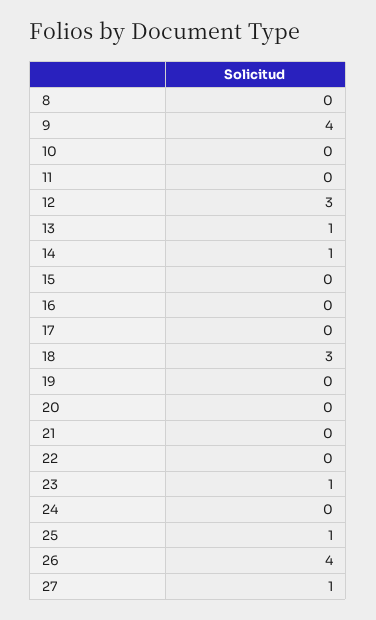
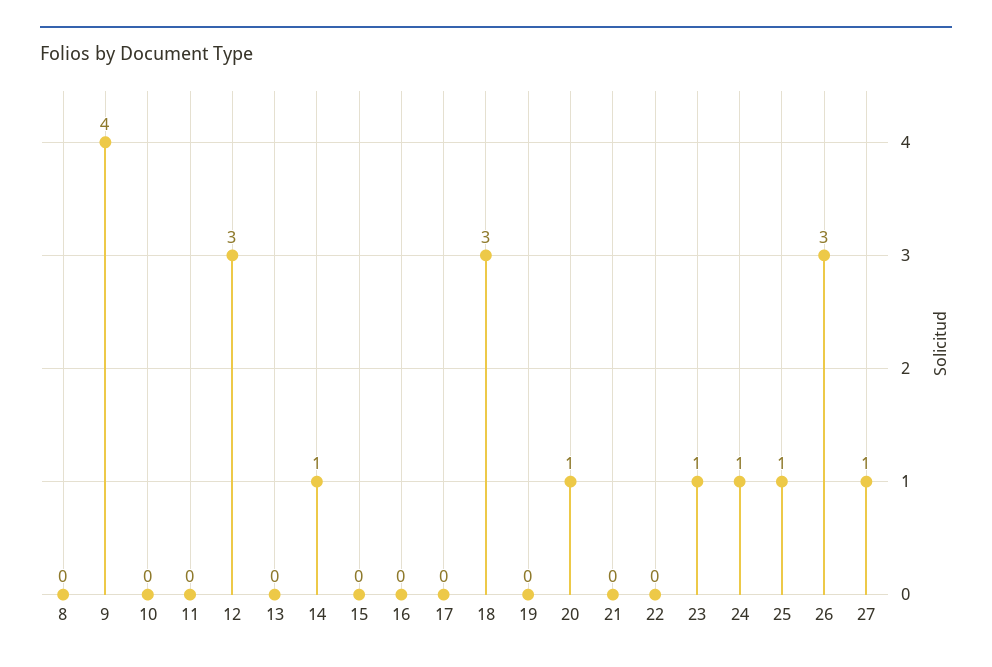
  {
    "8": 0,
    "9": 4,
    "10": 0,
    "11": 0,
    "12": 3,
-   "13": 1,
+   "13": 0,
    "14": 1,
    "15": 0,
    "16": 0,
    "17": 0,
    "18": 3,
    "19": 0,
-   "20": 0,
+   "20": 1,
    "21": 0,
    "22": 0,
    "23": 1,
-   "24": 0,
+   "24": 1,
    "25": 1,
-   "26": 4,
+   "26": 3,
    "27": 1
  }

